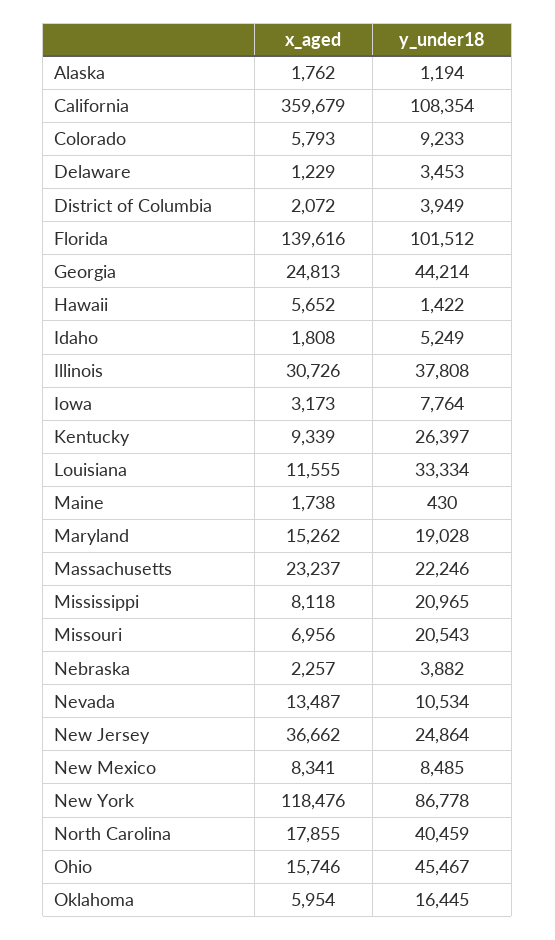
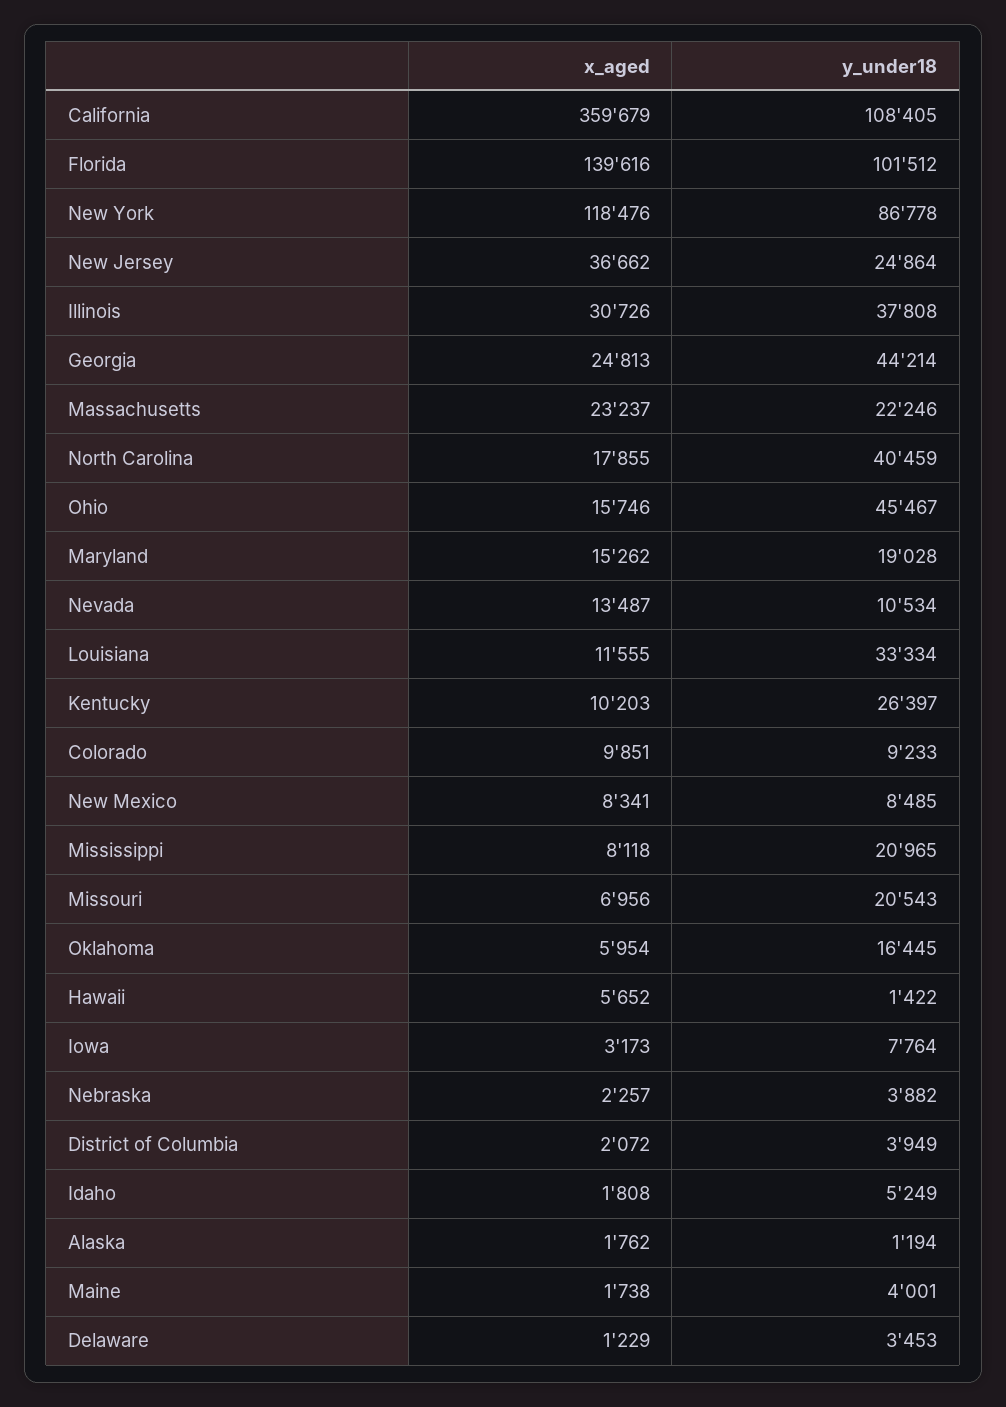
  {
    "x_aged": {
      "Alaska": 1762,
      "California": 359679,
-     "Colorado": 5793,
+     "Colorado": 9851,
      "Delaware": 1229,
      "District of Columbia": 2072,
      "Florida": 139616,
      "Georgia": 24813,
      "Hawaii": 5652,
      "Idaho": 1808,
      "Illinois": 30726,
      "Iowa": 3173,
-     "Kentucky": 9339,
+     "Kentucky": 10203,
      "Louisiana": 11555,
      "Maine": 1738,
      "Maryland": 15262,
      "Massachusetts": 23237,
      "Mississippi": 8118,
      "Missouri": 6956,
      "Nebraska": 2257,
      "Nevada": 13487,
      "New Jersey": 36662,
      "New Mexico": 8341,
      "New York": 118476,
      "North Carolina": 17855,
      "Ohio": 15746,
      "Oklahoma": 5954
    },
    "y_under18": {
      "Alaska": 1194,
-     "California": 108354,
+     "California": 108405,
      "Colorado": 9233,
      "Delaware": 3453,
      "District of Columbia": 3949,
      "Florida": 101512,
      "Georgia": 44214,
      "Hawaii": 1422,
      "Idaho": 5249,
      "Illinois": 37808,
      "Iowa": 7764,
      "Kentucky": 26397,
      "Louisiana": 33334,
-     "Maine": 430,
+     "Maine": 4001,
      "Maryland": 19028,
      "Massachusetts": 22246,
      "Mississippi": 20965,
      "Missouri": 20543,
      "Nebraska": 3882,
      "Nevada": 10534,
      "New Jersey": 24864,
      "New Mexico": 8485,
      "New York": 86778,
      "North Carolina": 40459,
      "Ohio": 45467,
      "Oklahoma": 16445
    }
  }

